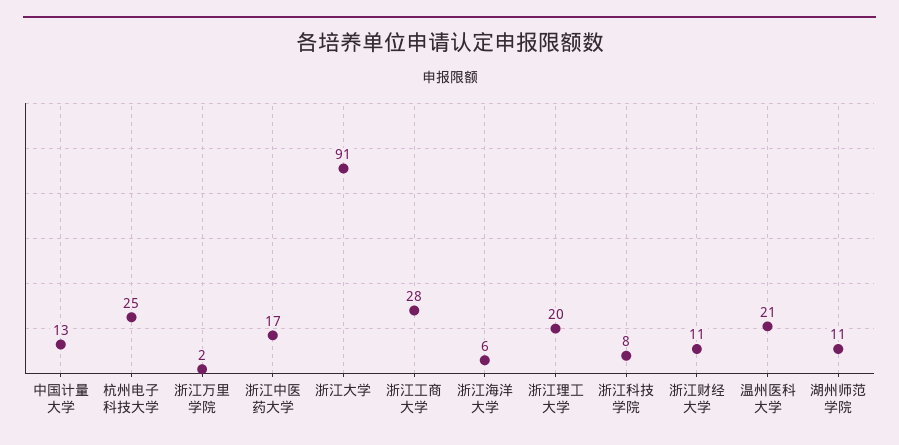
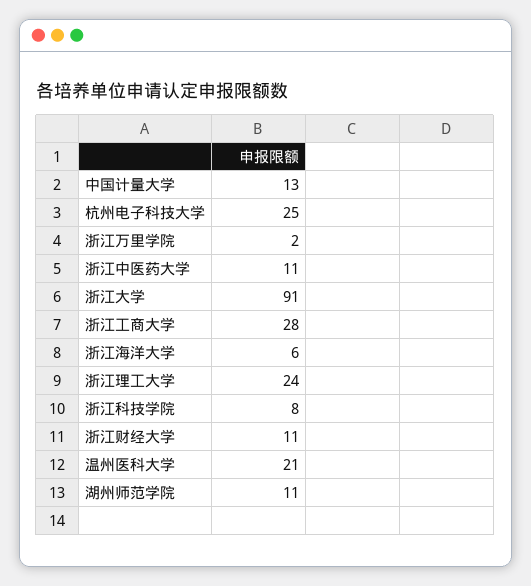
  {
    "中国计量大学": 13,
    "杭州电子科技大学": 25,
    "浙江万里学院": 2,
-   "浙江中医药大学": 17,
+   "浙江中医药大学": 11,
    "浙江大学": 91,
    "浙江工商大学": 28,
    "浙江海洋大学": 6,
-   "浙江理工大学": 20,
+   "浙江理工大学": 24,
    "浙江科技学院": 8,
    "浙江财经大学": 11,
    "温州医科大学": 21,
    "湖州师范学院": 11
  }

